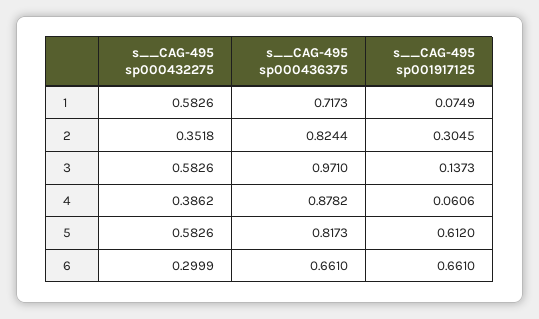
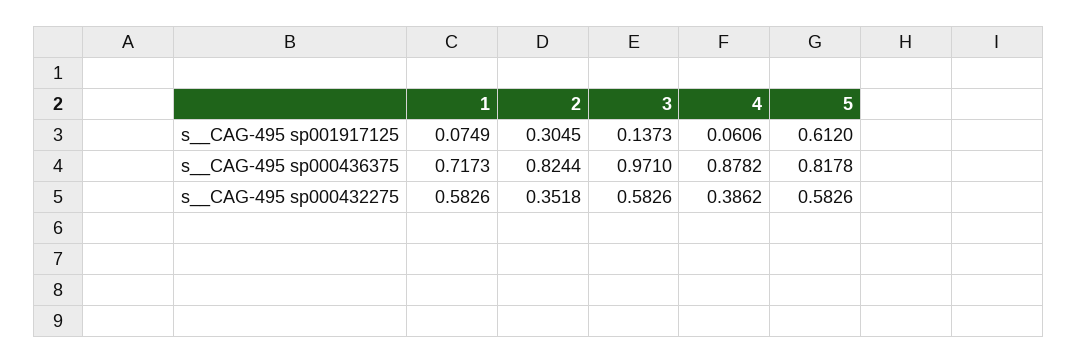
  {
    "s__CAG-495 sp000432275": {
      "1": 0.5826,
      "2": 0.3518,
      "3": 0.5826,
      "4": 0.3862,
-     "5": 0.5826,
+     "5": 0.5826
-     "6": 0.2999
    },
    "s__CAG-495 sp000436375": {
      "1": 0.7173,
      "2": 0.8244,
      "3": 0.971,
      "4": 0.8782,
-     "5": 0.8173,
+     "5": 0.8178
-     "6": 0.661
    },
    "s__CAG-495 sp001917125": {
      "1": 0.0749,
      "2": 0.3045,
      "3": 0.1373,
      "4": 0.0606,
-     "5": 0.612,
+     "5": 0.612
-     "6": 0.661
    }
  }

